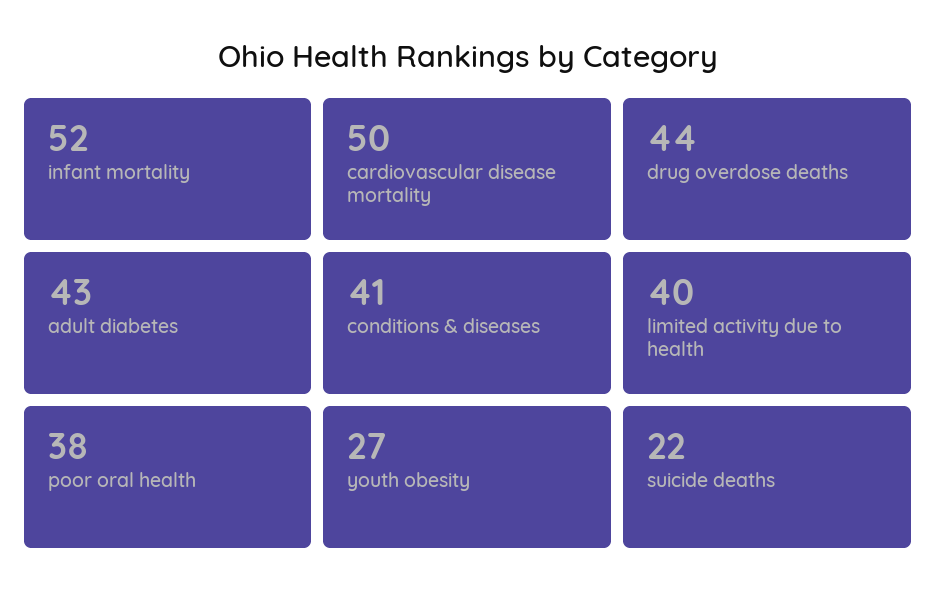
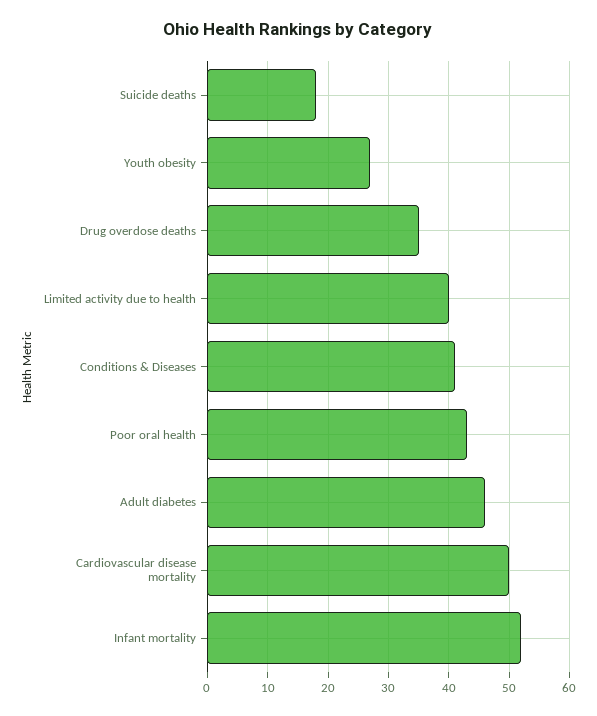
  {
    "infant mortality": 52,
    "cardiovascular disease mortality": 50,
-   "drug overdose deaths": 44,
+   "drug overdose deaths": 35,
-   "adult diabetes": 43,
+   "adult diabetes": 46,
    "conditions & diseases": 41,
    "limited activity due to health": 40,
-   "poor oral health": 38,
+   "poor oral health": 43,
    "youth obesity": 27,
-   "suicide deaths": 22
+   "suicide deaths": 18
  }

